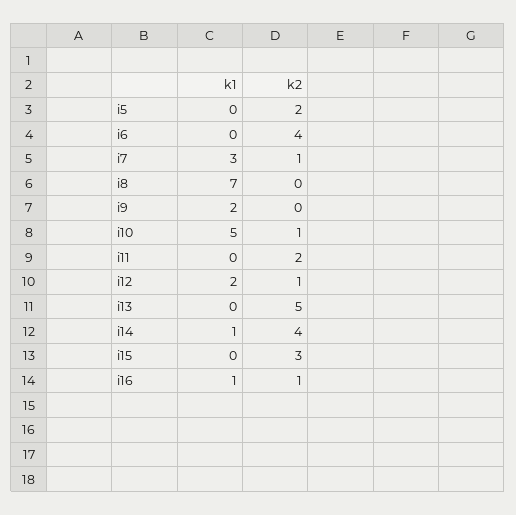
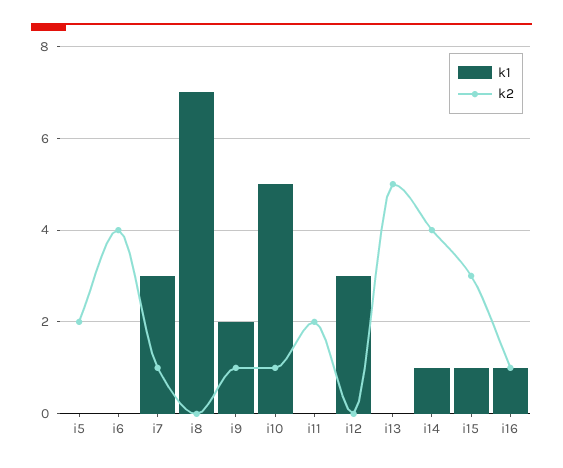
  {
    "k1": {
      "i5": 0,
      "i6": 0,
      "i7": 3,
      "i8": 7,
      "i9": 2,
      "i10": 5,
      "i11": 0,
-     "i12": 2,
+     "i12": 3,
      "i13": 0,
      "i14": 1,
-     "i15": 0,
+     "i15": 1,
      "i16": 1
    },
    "k2": {
      "i5": 2,
      "i6": 4,
      "i7": 1,
      "i8": 0,
-     "i9": 0,
+     "i9": 1,
      "i10": 1,
      "i11": 2,
-     "i12": 1,
+     "i12": 0,
      "i13": 5,
      "i14": 4,
      "i15": 3,
      "i16": 1
    }
  }

